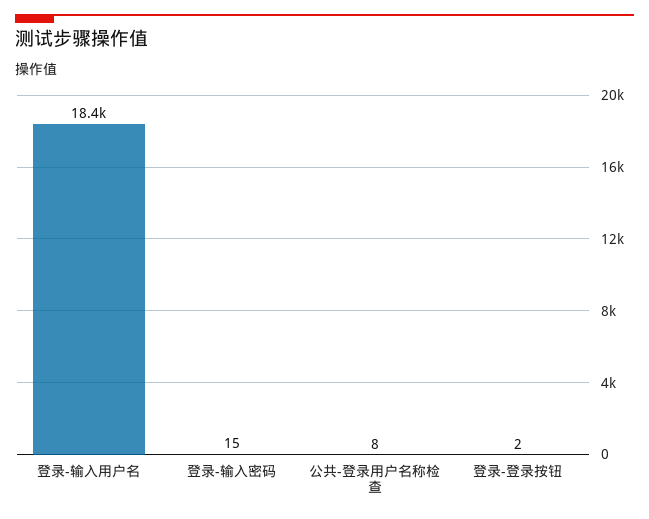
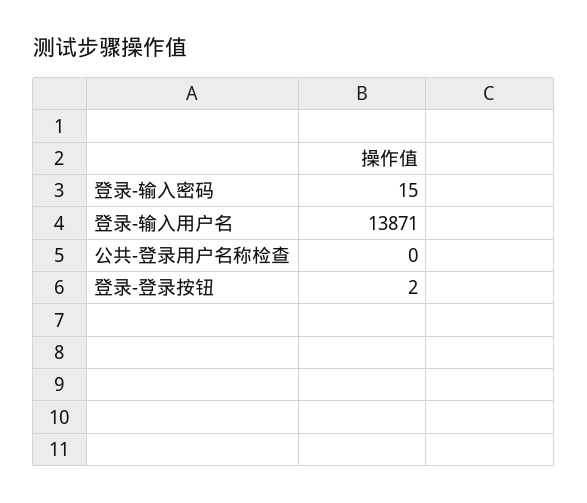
  {
-   "登录-输入用户名": 18400,
+   "登录-输入用户名": 13871,
    "登录-输入密码": 15,
-   "公共-登录用户名称检查": 8,
+   "公共-登录用户名称检查": 0,
    "登录-登录按钮": 2
  }

